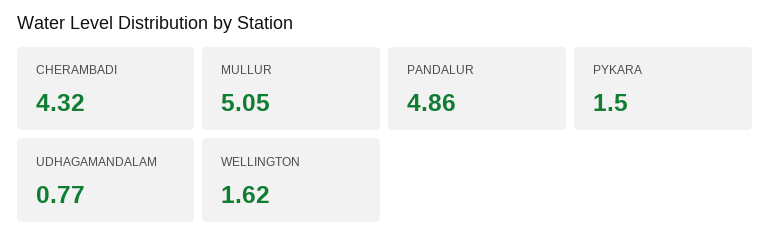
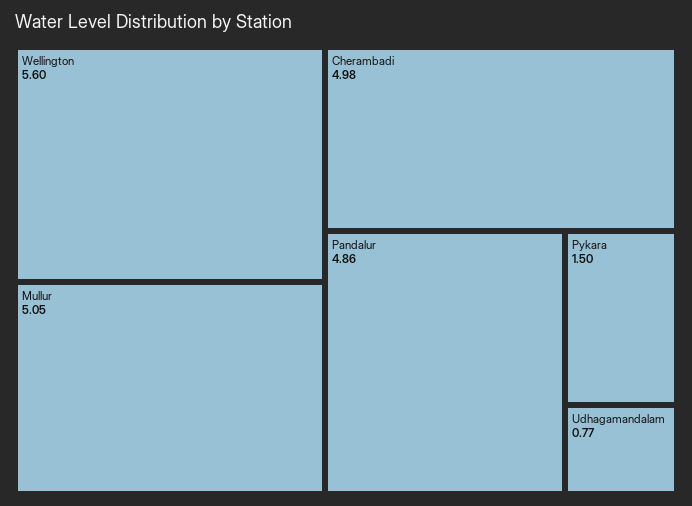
  {
-   "CHERAMBADI": 4.32,
+   "CHERAMBADI": 4.98,
    "MULLUR": 5.05,
    "PANDALUR": 4.86,
    "PYKARA": 1.5,
    "UDHAGAMANDALAM": 0.77,
-   "WELLINGTON": 1.62
+   "WELLINGTON": 5.6
  }

